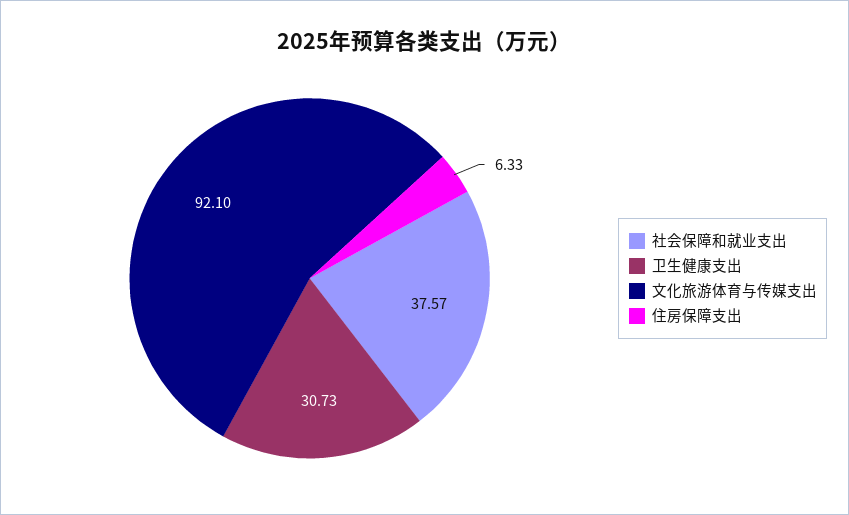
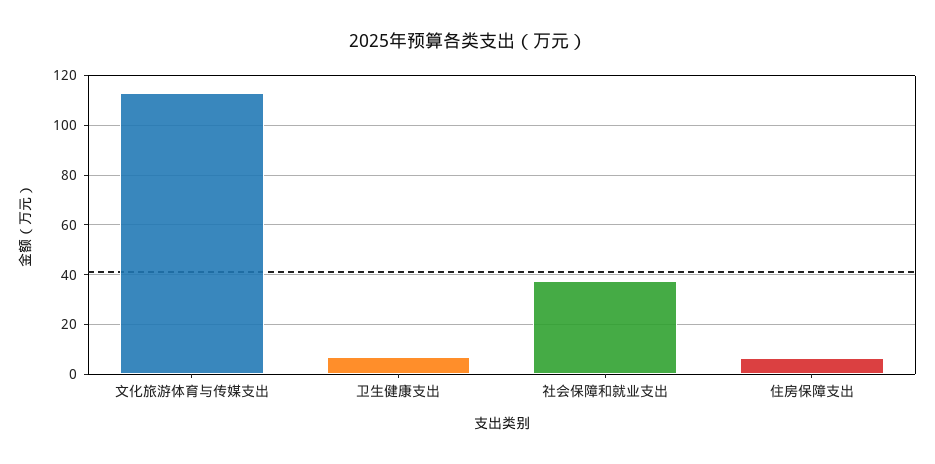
  {
    "社会保障和就业支出": 37.57,
-   "卫生健康支出": 30.73,
+   "卫生健康支出": 7.5,
-   "文化旅游体育与传媒支出": 92.1,
+   "文化旅游体育与传媒支出": 112.5,
    "住房保障支出": 6.33
  }

